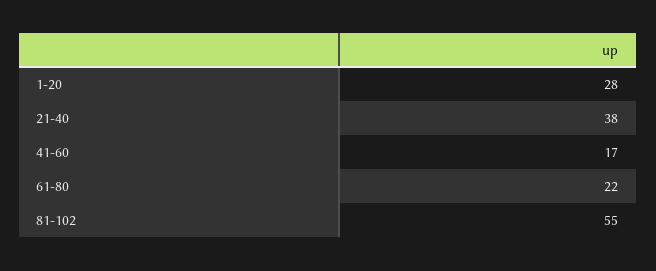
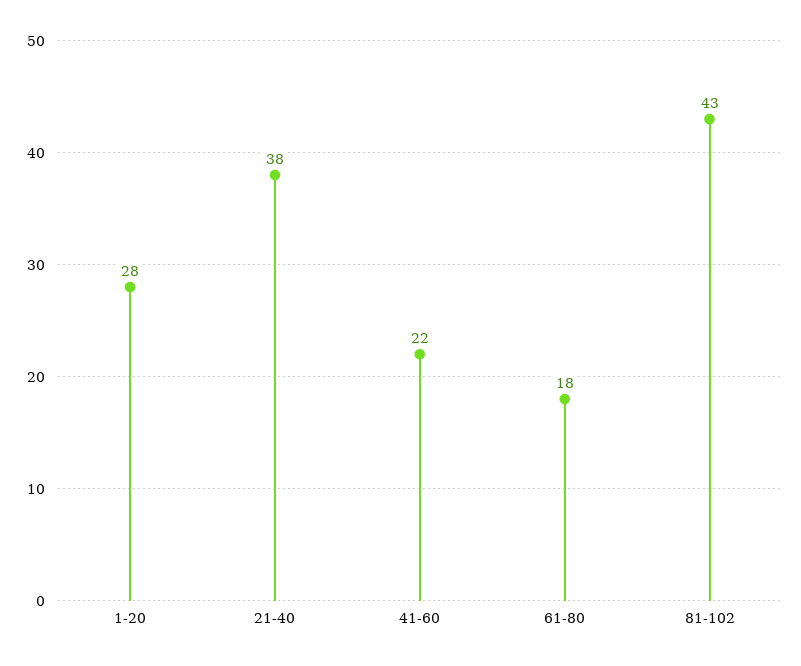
  {
    "1-20": 28,
    "21-40": 38,
-   "41-60": 17,
+   "41-60": 22,
-   "61-80": 22,
+   "61-80": 18,
-   "81-102": 55
+   "81-102": 43
  }

